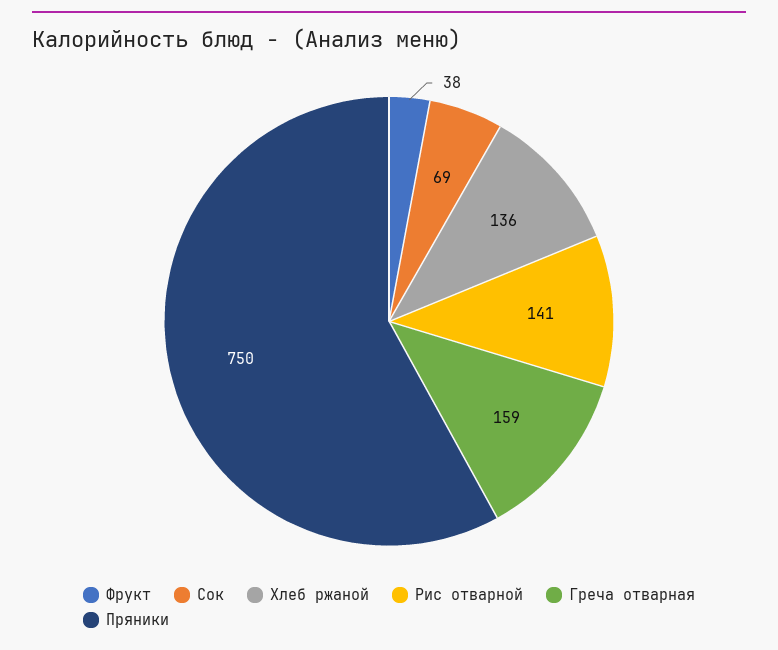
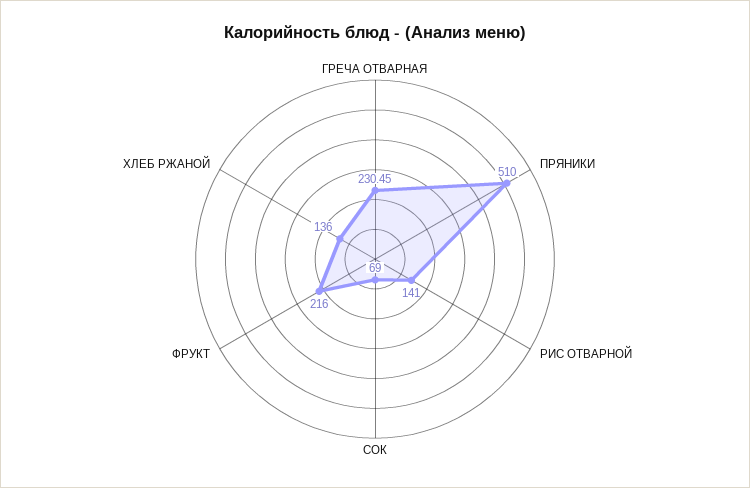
  {
-   "Фрукт": 38,
+   "Фрукт": 216,
    "Сок": 69,
    "Хлеб ржаной": 136,
    "Рис отварной": 141,
-   "Греча отварная": 159,
+   "Греча отварная": 230.45,
-   "Пряники": 750
+   "Пряники": 510
  }

